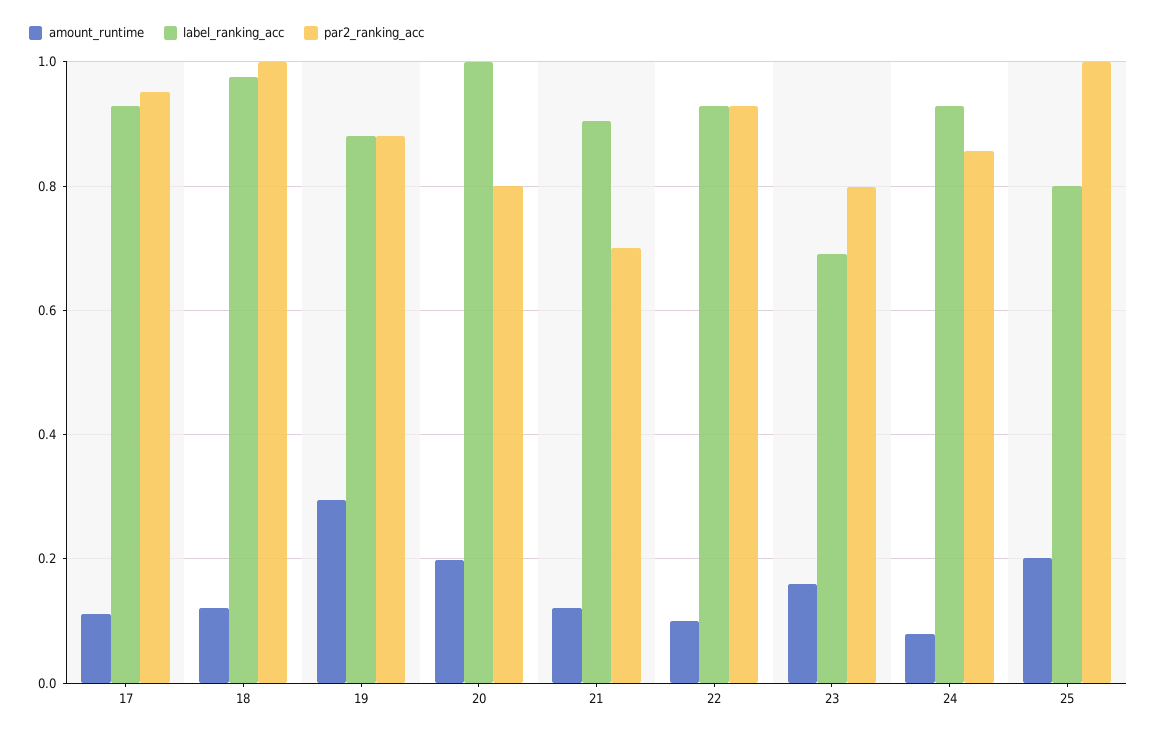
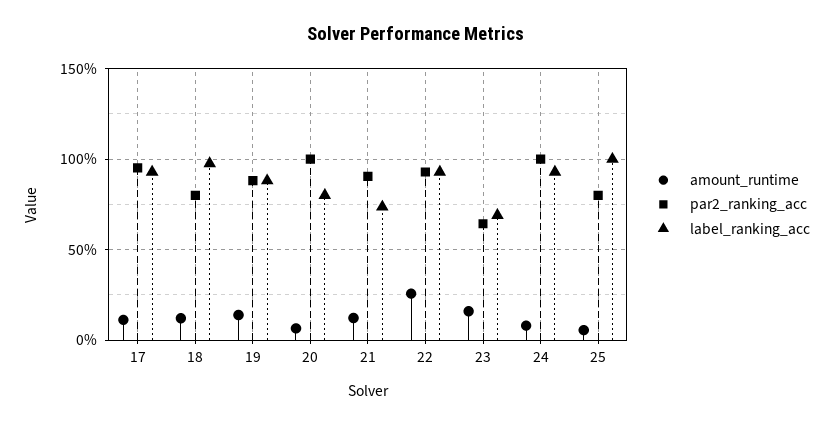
  {
    "amount_runtime": {
      "17": 0.12,
      "18": 0.12,
-     "19": 0.3,
+     "19": 0.15,
-     "20": 0.2,
+     "20": 0.05,
      "21": 0.12,
-     "22": 0.1,
+     "22": 0.25,
      "23": 0.16,
      "24": 0.08,
-     "25": 0.2
+     "25": 0.05
    },
    "label_ranking_acc": {
      "17": 0.92,
      "18": 0.98,
      "19": 0.88,
-     "20": 1,
+     "20": 0.8,
-     "21": 0.9,
+     "21": 0.75,
      "22": 0.92,
      "23": 0.7,
      "24": 0.92,
-     "25": 0.8
+     "25": 1
    },
    "par2_ranking_acc": {
      "17": 0.96,
-     "18": 1,
+     "18": 0.8,
      "19": 0.88,
-     "20": 0.8,
+     "20": 1,
-     "21": 0.7,
+     "21": 0.9,
      "22": 0.92,
-     "23": 0.8,
+     "23": 0.65,
-     "24": 0.86,
+     "24": 1,
-     "25": 1
+     "25": 0.8
    }
  }

